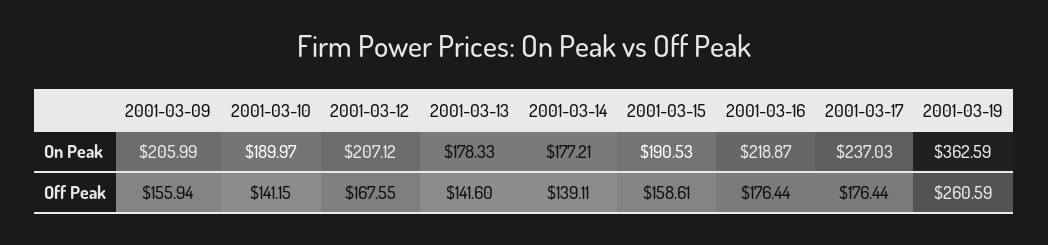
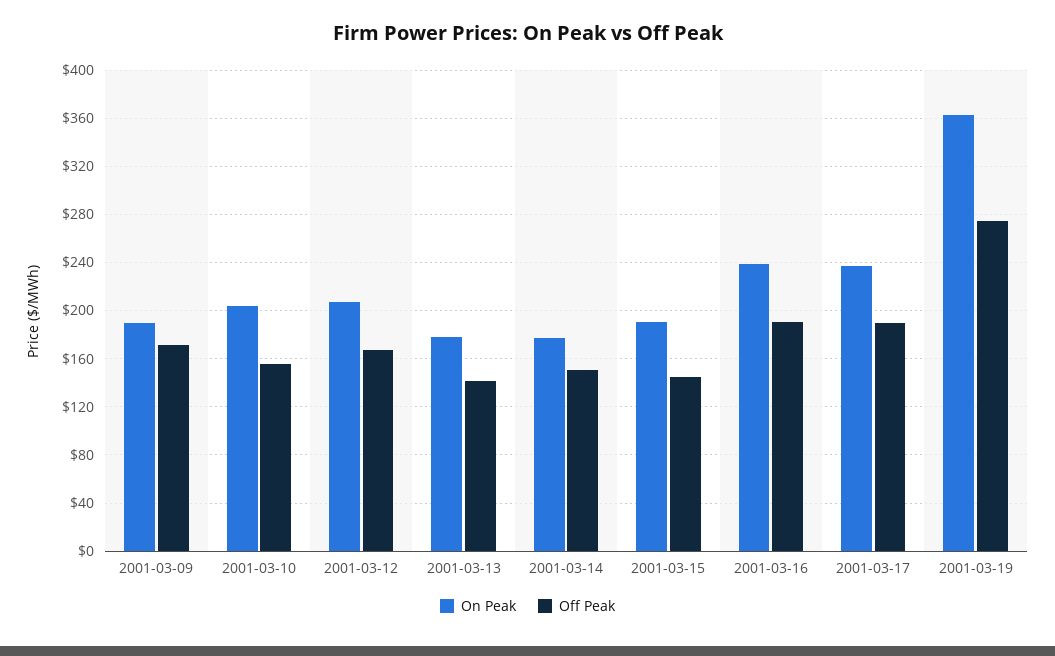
  {
    "On Peak": {
-     "2001-03-09": 205.99,
+     "2001-03-09": 190,
-     "2001-03-10": 189.97,
+     "2001-03-10": 205,
      "2001-03-12": 207.12,
      "2001-03-13": 178.33,
      "2001-03-14": 177.21,
      "2001-03-15": 190.53,
-     "2001-03-16": 218.87,
+     "2001-03-16": 240,
      "2001-03-17": 237.03,
      "2001-03-19": 362.59
    },
    "Off Peak": {
-     "2001-03-09": 155.94,
+     "2001-03-09": 170,
-     "2001-03-10": 141.15,
+     "2001-03-10": 155,
      "2001-03-12": 167.55,
      "2001-03-13": 141.6,
-     "2001-03-14": 139.11,
+     "2001-03-14": 150,
-     "2001-03-15": 158.61,
+     "2001-03-15": 145,
-     "2001-03-16": 176.44,
+     "2001-03-16": 190,
-     "2001-03-17": 176.44,
+     "2001-03-17": 190,
-     "2001-03-19": 260.59
+     "2001-03-19": 275
    }
  }

